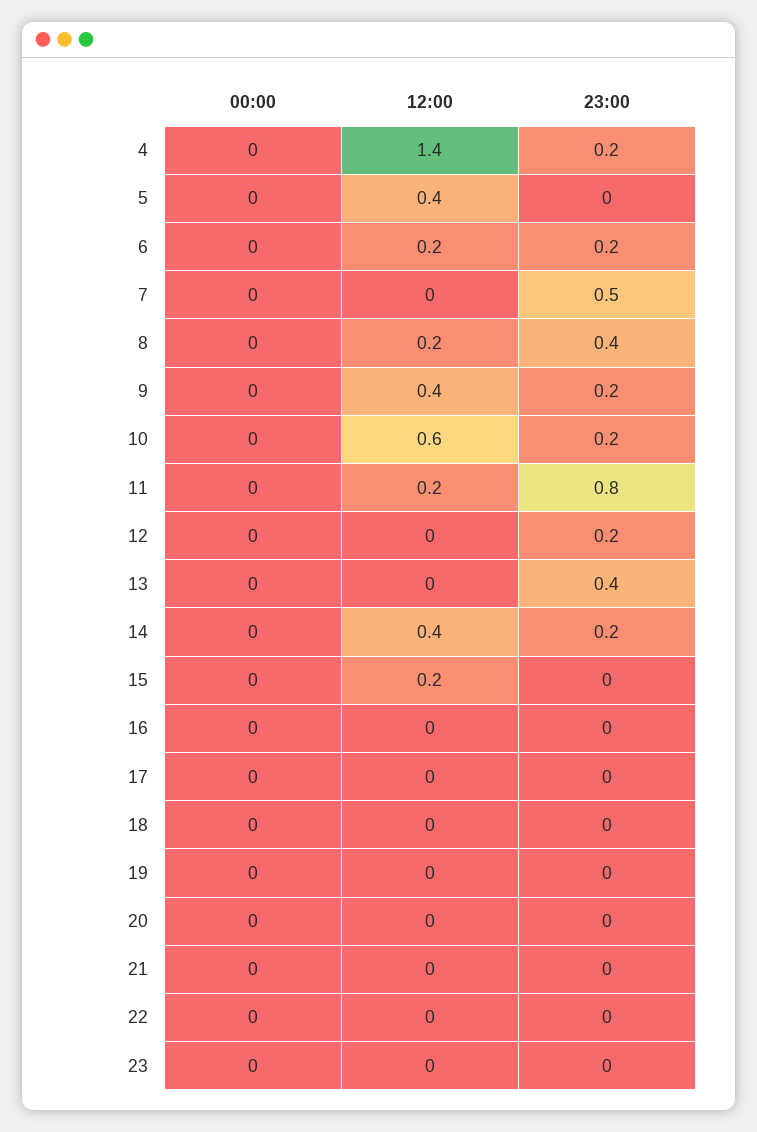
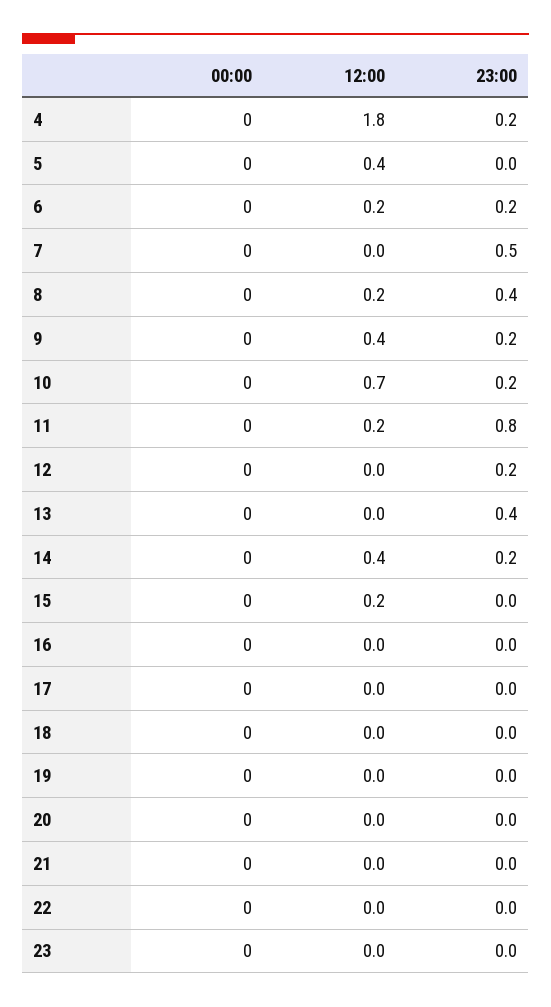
  {
    "00:00": {
      "4": 0,
      "5": 0,
      "6": 0,
      "7": 0,
      "8": 0,
      "9": 0,
      "10": 0,
      "11": 0,
      "12": 0,
      "13": 0,
      "14": 0,
      "15": 0,
      "16": 0,
      "17": 0,
      "18": 0,
      "19": 0,
      "20": 0,
      "21": 0,
      "22": 0,
      "23": 0
    },
    "12:00": {
-     "4": 1.4,
+     "4": 1.8,
      "5": 0.4,
      "6": 0.2,
      "7": 0,
      "8": 0.2,
      "9": 0.4,
-     "10": 0.6,
+     "10": 0.7,
      "11": 0.2,
      "12": 0,
      "13": 0,
      "14": 0.4,
      "15": 0.2,
      "16": 0,
      "17": 0,
      "18": 0,
      "19": 0,
      "20": 0,
      "21": 0,
      "22": 0,
      "23": 0
    },
    "23:00": {
      "4": 0.2,
      "5": 0,
      "6": 0.2,
      "7": 0.5,
      "8": 0.4,
      "9": 0.2,
      "10": 0.2,
      "11": 0.8,
      "12": 0.2,
      "13": 0.4,
      "14": 0.2,
      "15": 0,
      "16": 0,
      "17": 0,
      "18": 0,
      "19": 0,
      "20": 0,
      "21": 0,
      "22": 0,
      "23": 0
    }
  }

